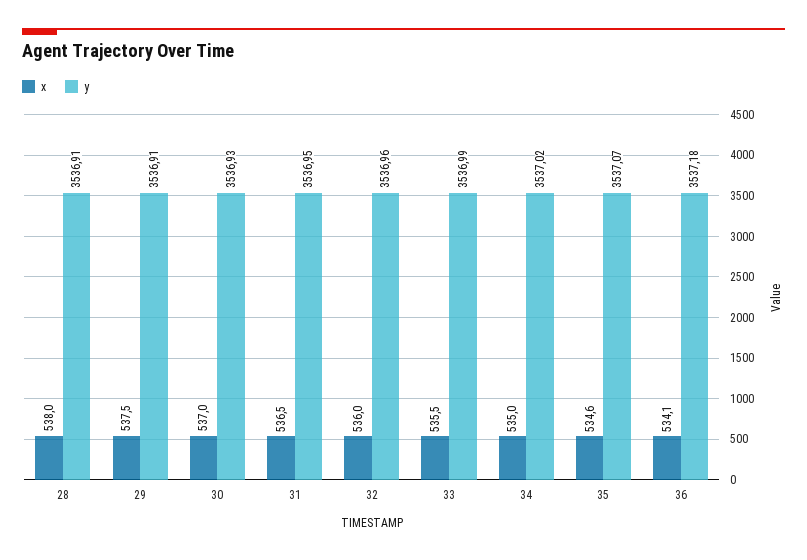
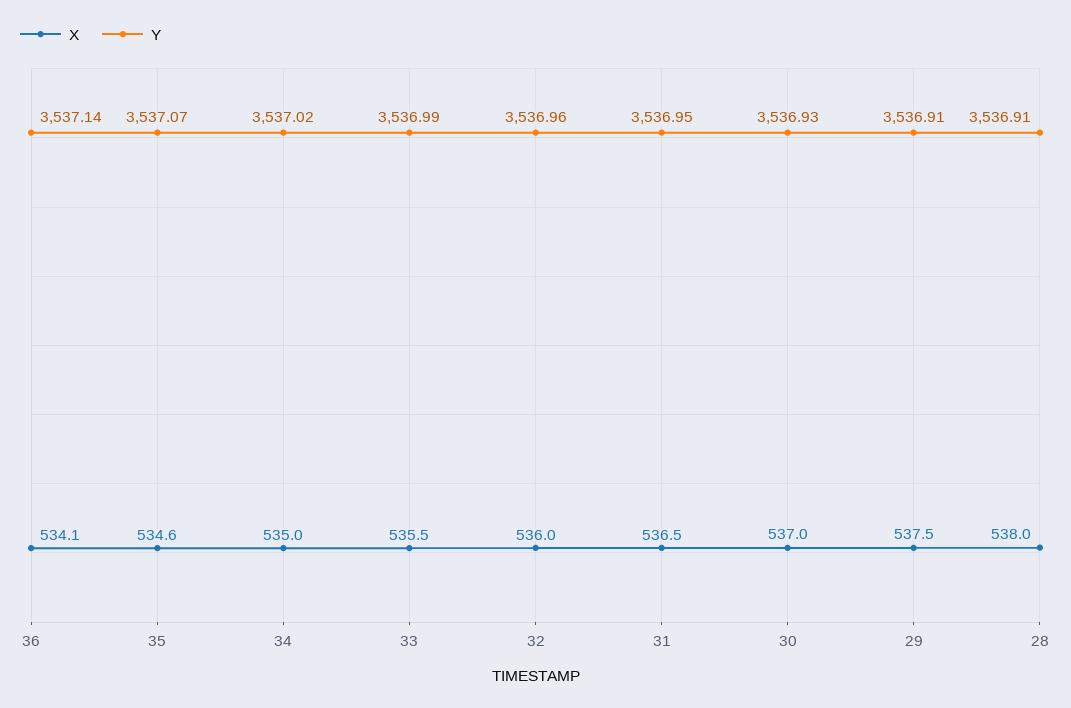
  {
    "x": {
      "28": 538,
      "29": 537.5,
      "30": 537,
      "31": 536.5,
      "32": 536,
      "33": 535.5,
      "34": 535,
      "35": 534.6,
      "36": 534.1
    },
    "y": {
      "28": 3536.91,
      "29": 3536.91,
      "30": 3536.93,
      "31": 3536.95,
      "32": 3536.96,
      "33": 3536.99,
      "34": 3537.02,
      "35": 3537.07,
-     "36": 3537.18
+     "36": 3537.14
    }
  }

